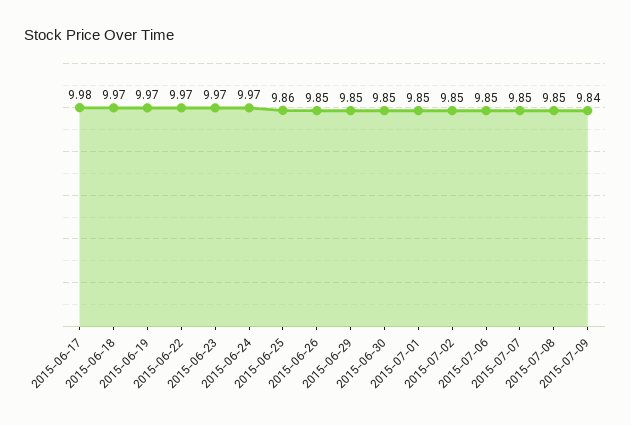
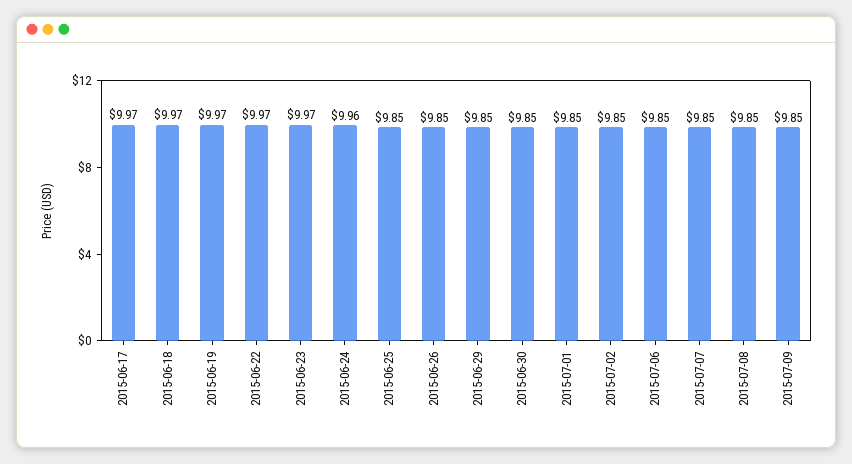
  {
-   "2015-06-17": 9.98,
+   "2015-06-17": 9.97,
    "2015-06-18": 9.97,
    "2015-06-19": 9.97,
    "2015-06-22": 9.97,
    "2015-06-23": 9.97,
-   "2015-06-24": 9.97,
+   "2015-06-24": 9.96,
-   "2015-06-25": 9.86,
+   "2015-06-25": 9.85,
    "2015-06-26": 9.85,
    "2015-06-29": 9.85,
    "2015-06-30": 9.85,
    "2015-07-01": 9.85,
    "2015-07-02": 9.85,
    "2015-07-06": 9.85,
    "2015-07-07": 9.85,
    "2015-07-08": 9.85,
-   "2015-07-09": 9.84
+   "2015-07-09": 9.85
  }

